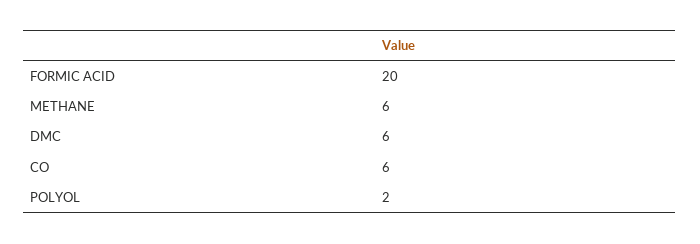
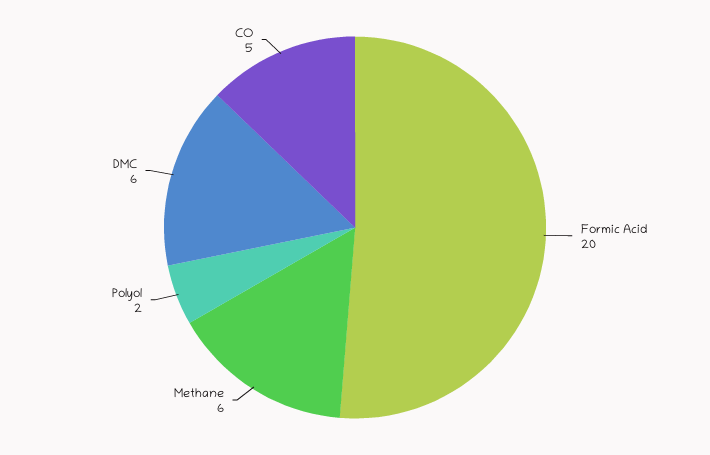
  {
    "FORMIC ACID": 20,
    "METHANE": 6,
    "DMC": 6,
-   "CO": 6,
+   "CO": 5,
    "POLYOL": 2
  }

